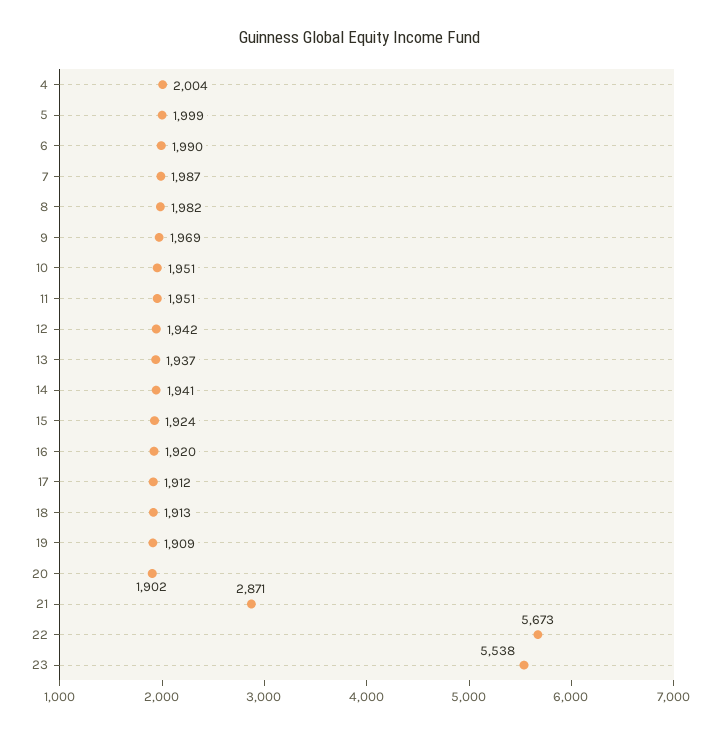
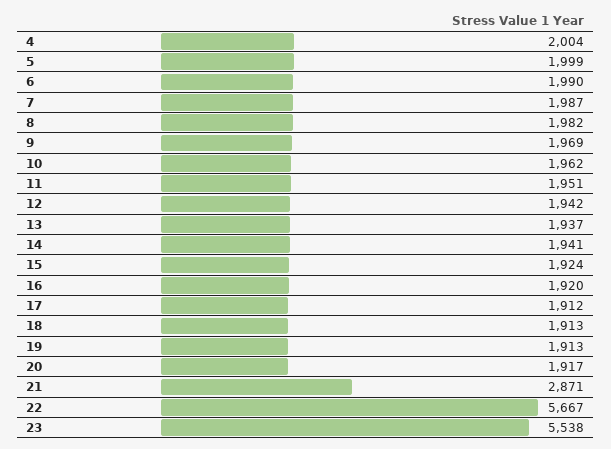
  {
    "4": 2004,
    "5": 1999,
    "6": 1990,
    "7": 1987,
    "8": 1982,
    "9": 1969,
-   "10": 1951,
+   "10": 1962,
    "11": 1951,
    "12": 1942,
    "13": 1937,
    "14": 1941,
    "15": 1924,
    "16": 1920,
    "17": 1912,
    "18": 1913,
-   "19": 1909,
+   "19": 1913,
-   "20": 1902,
+   "20": 1917,
    "21": 2871,
-   "22": 5673,
+   "22": 5667,
    "23": 5538
  }

